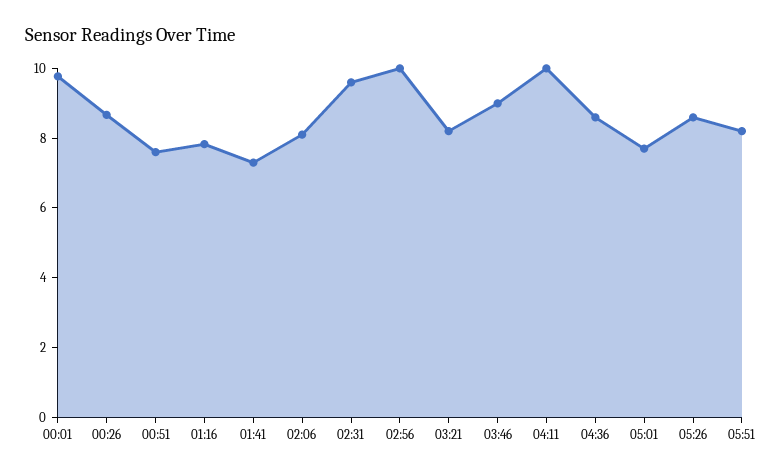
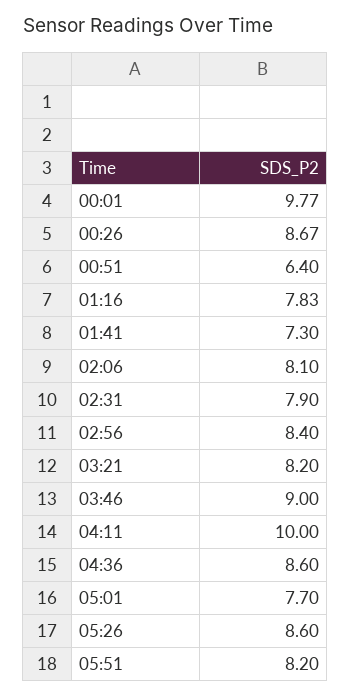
  {
    "00:01": 9.77,
    "00:26": 8.67,
-   "00:51": 7.5,
+   "00:51": 6.4,
    "01:16": 7.83,
    "01:41": 7.3,
    "02:06": 8.1,
-   "02:31": 9.5,
+   "02:31": 7.9,
-   "02:56": 10,
+   "02:56": 8.4,
    "03:21": 8.2,
    "03:46": 9,
    "04:11": 10,
    "04:36": 8.6,
    "05:01": 7.7,
    "05:26": 8.6,
    "05:51": 8.2
  }

